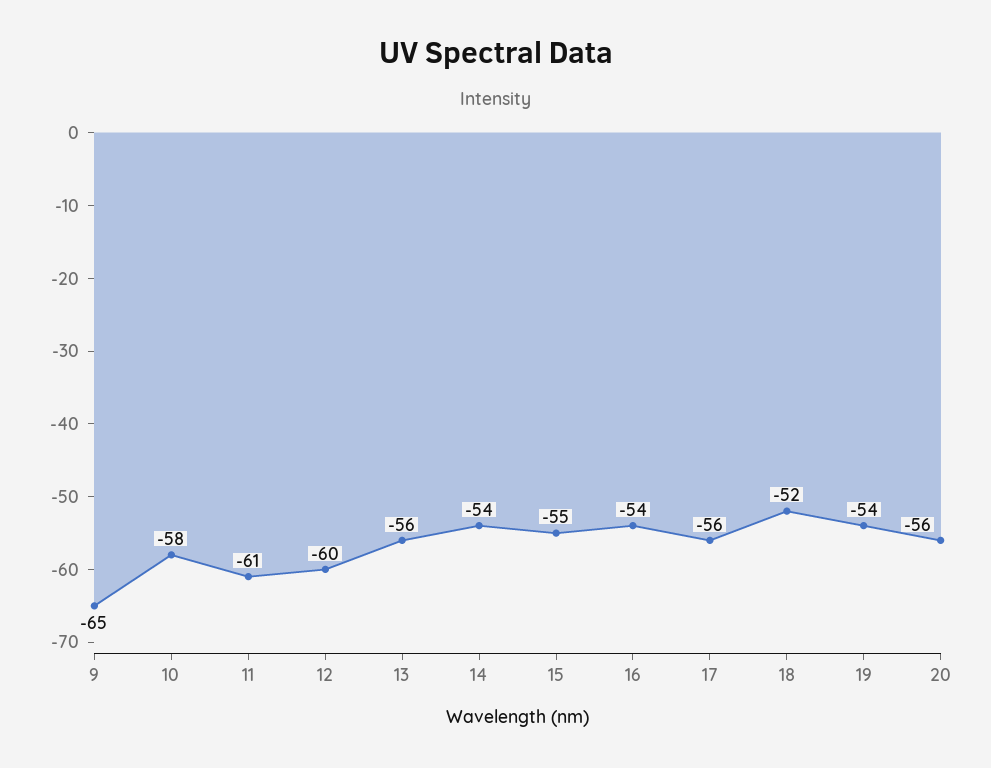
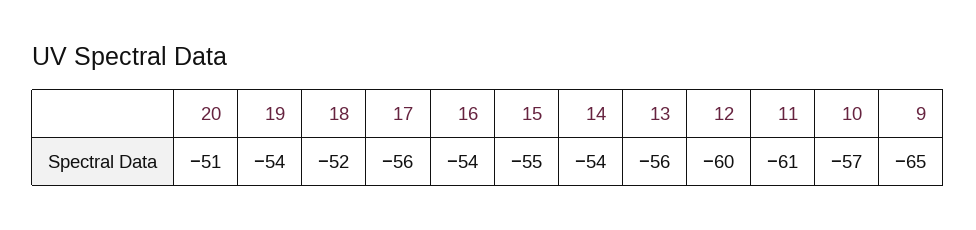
  {
    "9": -65,
-   "10": -58,
+   "10": -57,
    "11": -61,
    "12": -60,
    "13": -56,
    "14": -54,
    "15": -55,
    "16": -54,
    "17": -56,
    "18": -52,
    "19": -54,
-   "20": -56
+   "20": -51
  }

